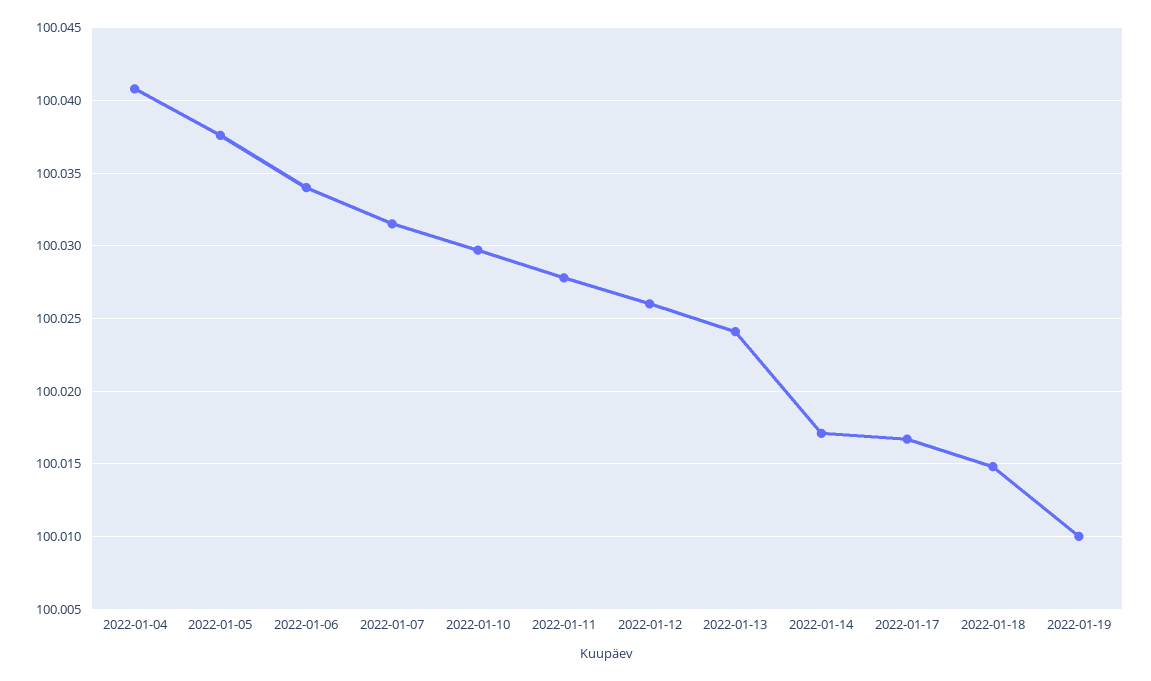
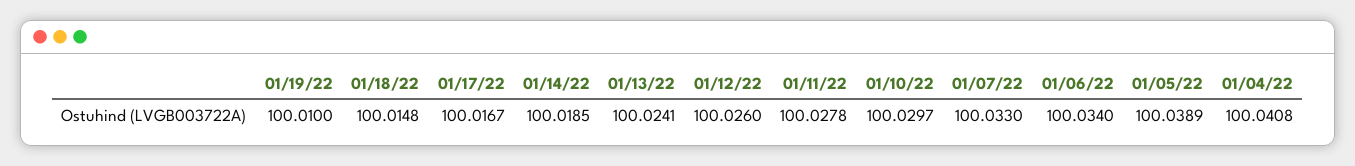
  {
    "2022-01-04": 100.0408,
-   "2022-01-05": 100.0375,
+   "2022-01-05": 100.0389,
    "2022-01-06": 100.034,
-   "2022-01-07": 100.0315,
+   "2022-01-07": 100.033,
    "2022-01-10": 100.0297,
    "2022-01-11": 100.0278,
    "2022-01-12": 100.026,
    "2022-01-13": 100.0241,
-   "2022-01-14": 100.017,
+   "2022-01-14": 100.0185,
    "2022-01-17": 100.0167,
    "2022-01-18": 100.0148,
    "2022-01-19": 100.01
  }

